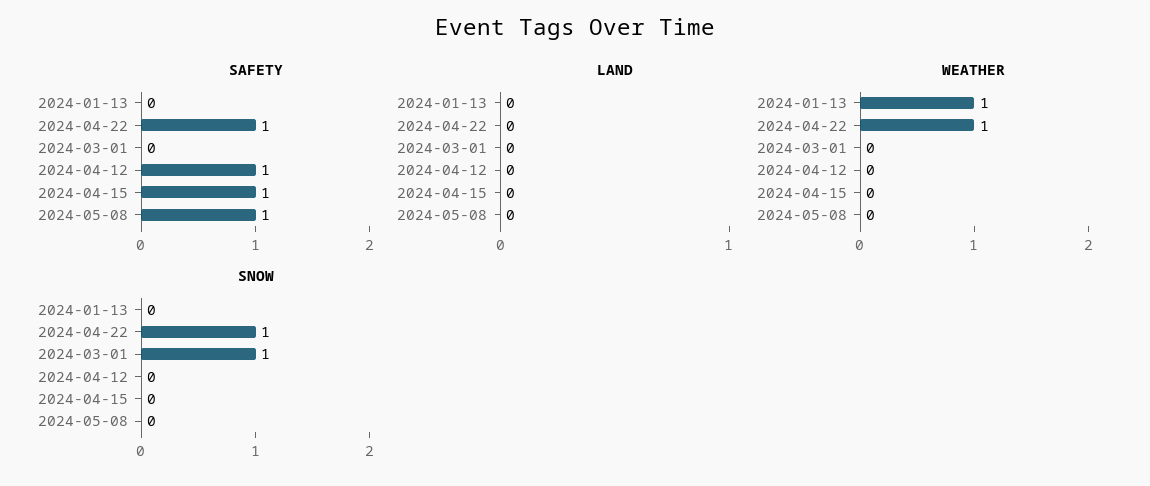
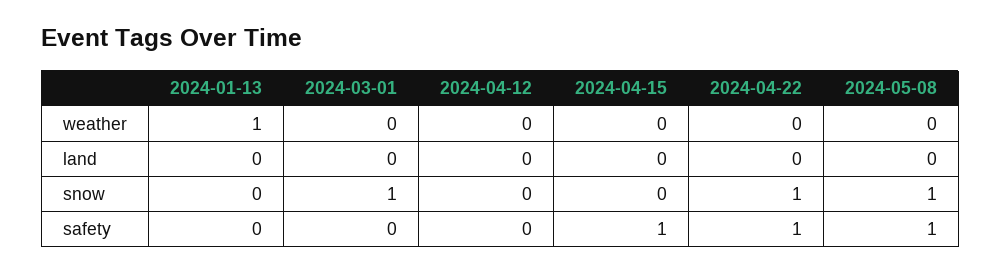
  {
    "SAFETY": {
      "2024-01-13": 0,
      "2024-04-22": 1,
      "2024-03-01": 0,
-     "2024-04-12": 1,
+     "2024-04-12": 0,
      "2024-04-15": 1,
      "2024-05-08": 1
    },
    "LAND": {
      "2024-01-13": 0,
      "2024-04-22": 0,
      "2024-03-01": 0,
      "2024-04-12": 0,
      "2024-04-15": 0,
      "2024-05-08": 0
    },
    "WEATHER": {
      "2024-01-13": 1,
-     "2024-04-22": 1,
+     "2024-04-22": 0,
      "2024-03-01": 0,
      "2024-04-12": 0,
      "2024-04-15": 0,
      "2024-05-08": 0
    },
    "SNOW": {
      "2024-01-13": 0,
      "2024-04-22": 1,
      "2024-03-01": 1,
      "2024-04-12": 0,
      "2024-04-15": 0,
-     "2024-05-08": 0
+     "2024-05-08": 1
    }
  }

